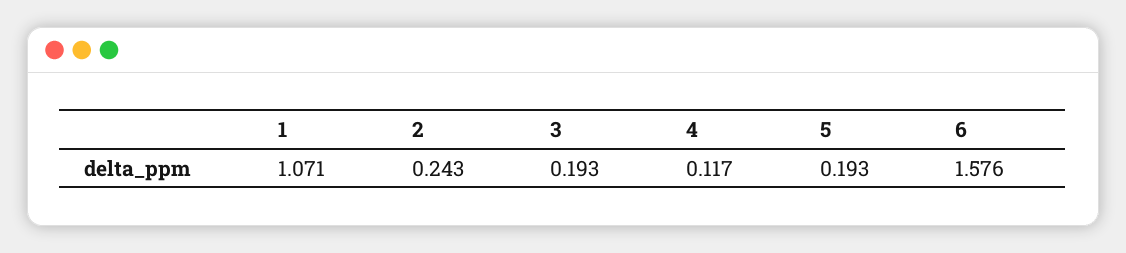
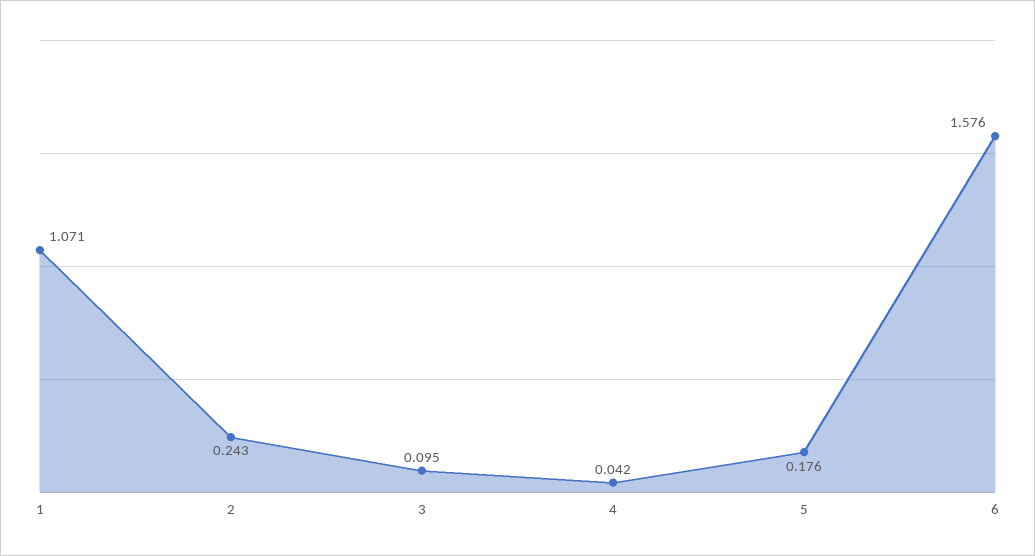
  {
    "1": 1.071,
    "2": 0.243,
-   "3": 0.193,
+   "3": 0.095,
-   "4": 0.117,
+   "4": 0.042,
-   "5": 0.193,
+   "5": 0.176,
    "6": 1.576
  }

